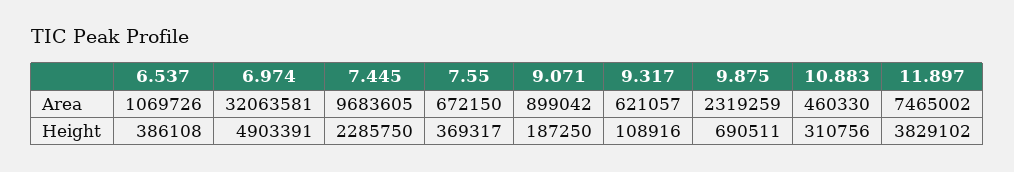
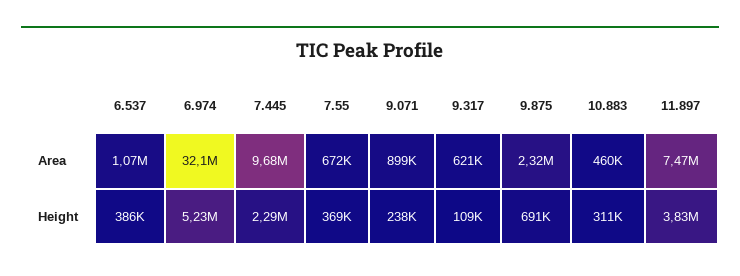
  {
    "6.537": {
      "Area": 1069726,
      "Height": 386108
    },
    "6.974": {
      "Area": 32063581,
-     "Height": 4903391
+     "Height": 5230000
    },
    "7.445": {
      "Area": 9683605,
      "Height": 2285750
    },
    "7.55": {
      "Area": 672150,
      "Height": 369317
    },
    "9.071": {
      "Area": 899042,
-     "Height": 187250
+     "Height": 238000
    },
    "9.317": {
      "Area": 621057,
      "Height": 108916
    },
    "9.875": {
      "Area": 2319259,
      "Height": 690511
    },
    "10.883": {
      "Area": 460330,
      "Height": 310756
    },
    "11.897": {
      "Area": 7465002,
      "Height": 3829102
    }
  }

